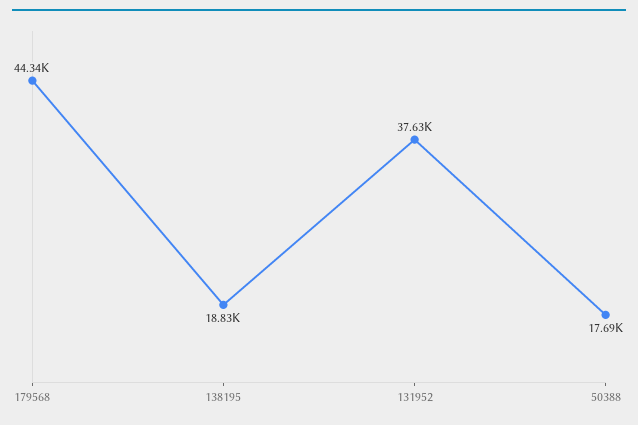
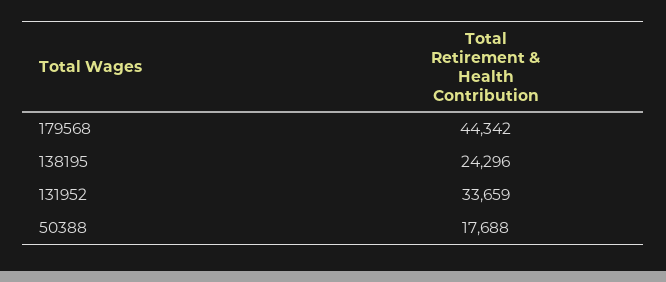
  {
    "179568": 44342,
-   "138195": 18830,
+   "138195": 24296,
-   "131952": 37630,
+   "131952": 33659,
    "50388": 17688
  }

